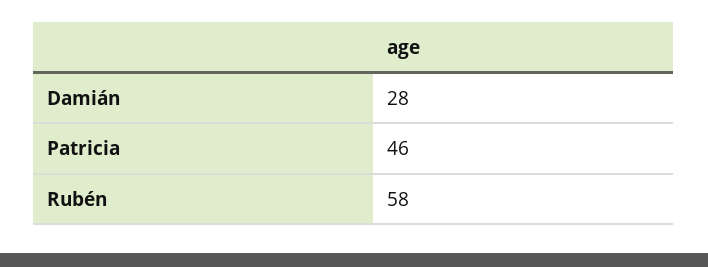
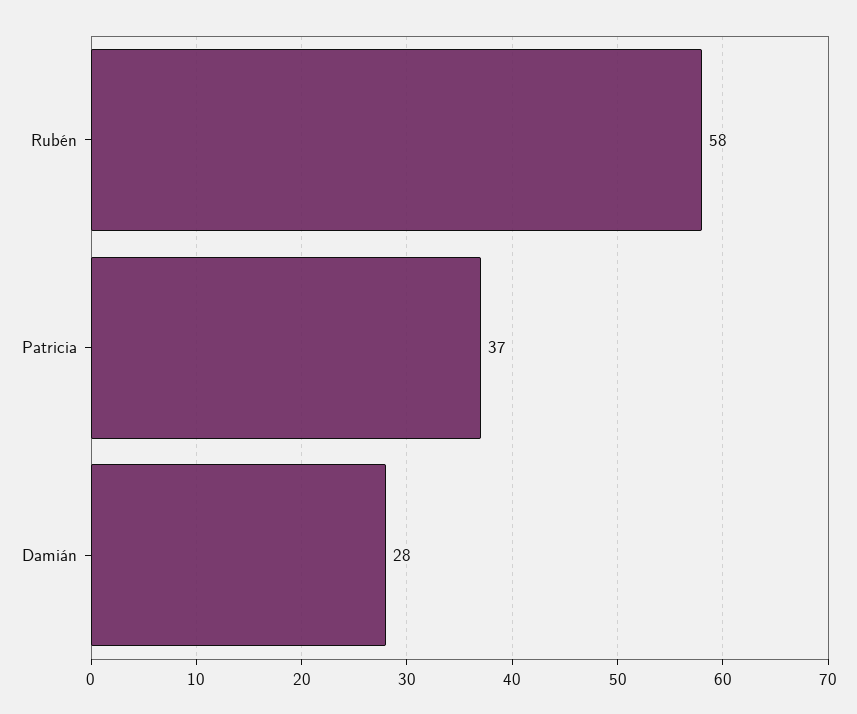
  {
    "Damián": 28,
-   "Patricia": 46,
+   "Patricia": 37,
    "Rubén": 58
  }

